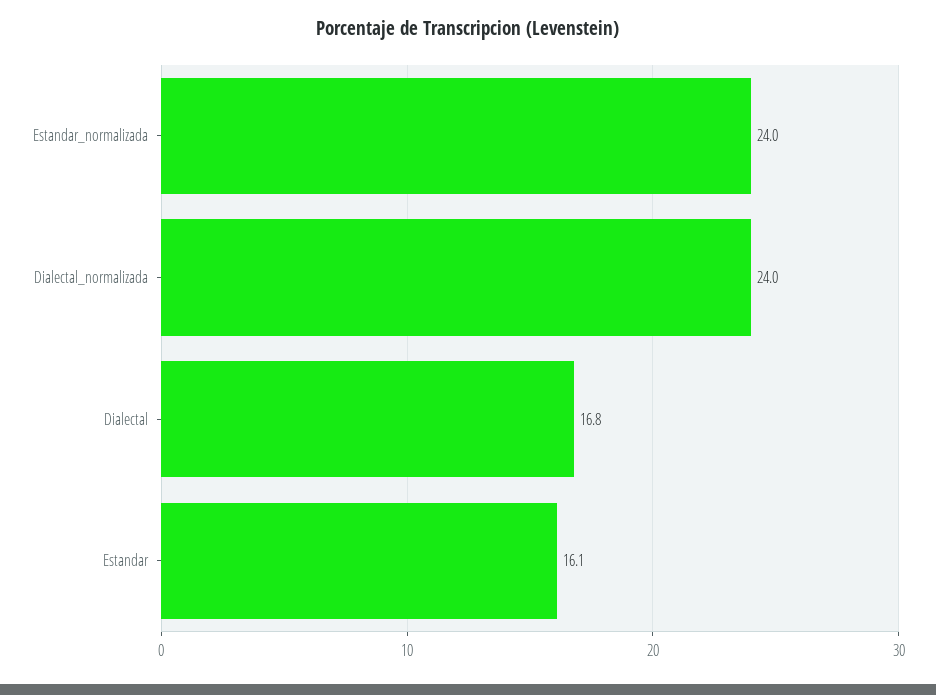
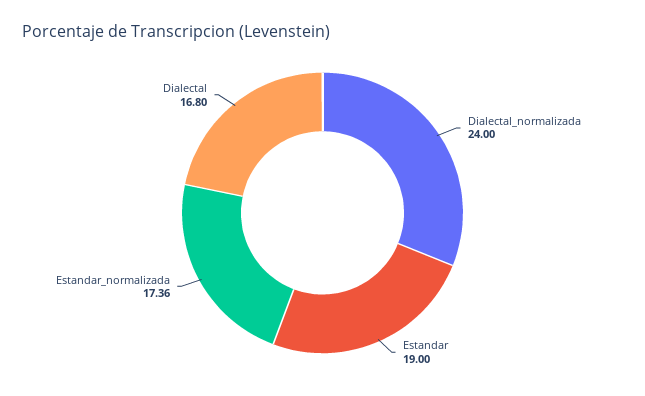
  {
-   "Estandar_normalizada": 24,
+   "Estandar_normalizada": 17.36,
    "Dialectal_normalizada": 24,
    "Dialectal": 16.8,
-   "Estandar": 16.1
+   "Estandar": 19
  }

